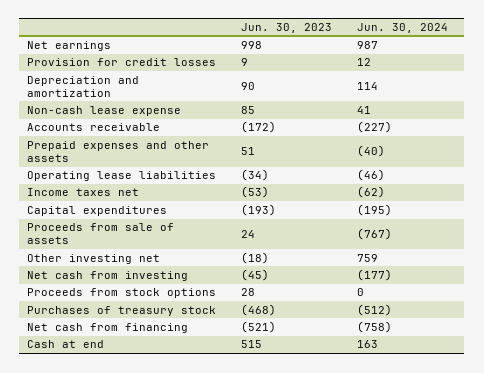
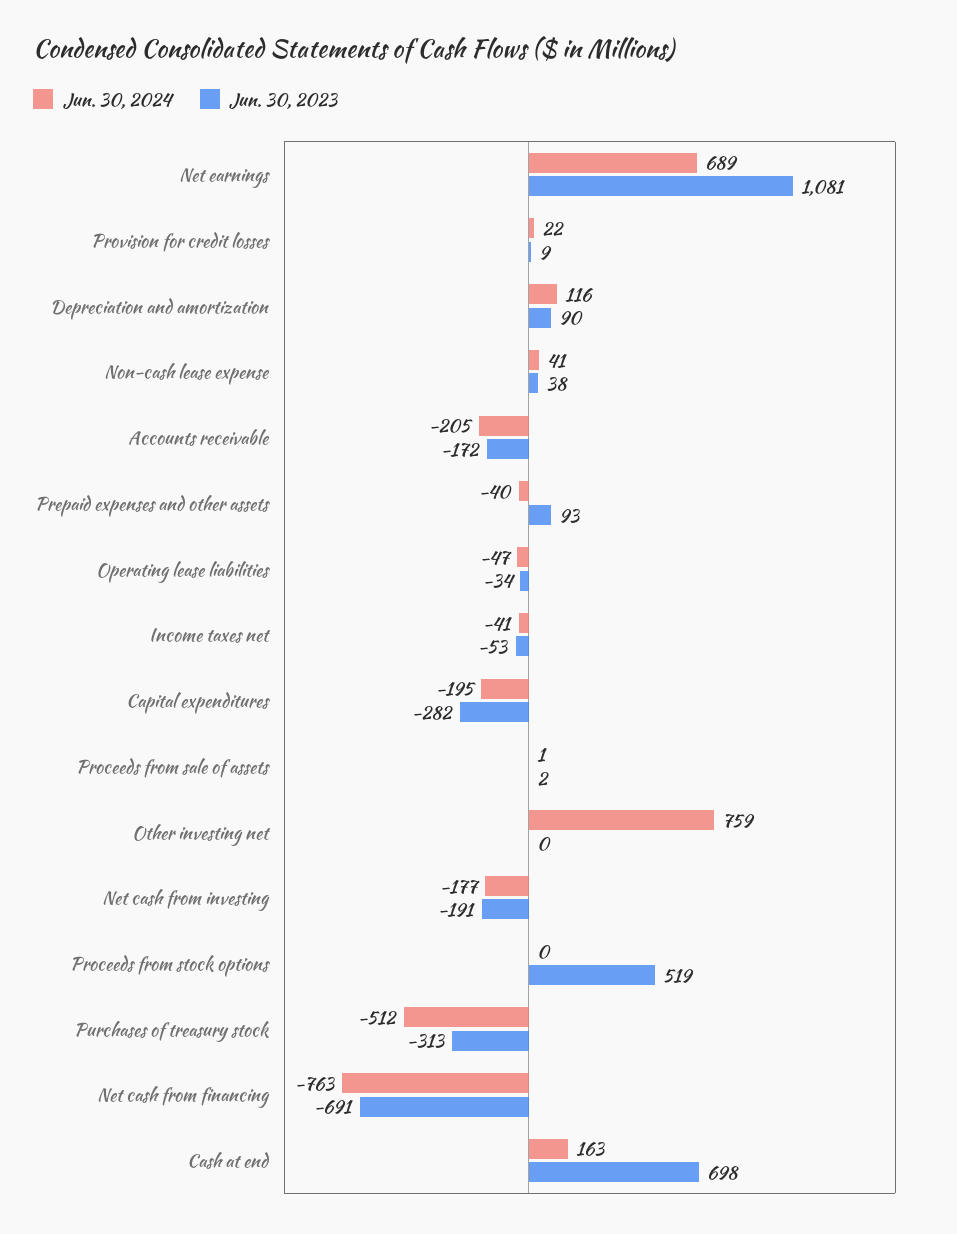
  {
    "Jun. 30, 2023": {
-     "Net earnings": 998,
+     "Net earnings": 1081,
      "Provision for credit losses": 9,
      "Depreciation and amortization": 90,
-     "Non-cash lease expense": 85,
+     "Non-cash lease expense": 38,
      "Accounts receivable": -172,
-     "Prepaid expenses and other assets": 51,
+     "Prepaid expenses and other assets": 93,
      "Operating lease liabilities": -34,
      "Income taxes net": -53,
-     "Capital expenditures": -193,
+     "Capital expenditures": -282,
-     "Proceeds from sale of assets": 24,
+     "Proceeds from sale of assets": 2,
-     "Other investing net": -18,
+     "Other investing net": 0,
-     "Net cash from investing": -45,
+     "Net cash from investing": -191,
-     "Proceeds from stock options": 28,
+     "Proceeds from stock options": 519,
-     "Purchases of treasury stock": -468,
+     "Purchases of treasury stock": -313,
-     "Net cash from financing": -521,
+     "Net cash from financing": -691,
-     "Cash at end": 515
+     "Cash at end": 698
    },
    "Jun. 30, 2024": {
-     "Net earnings": 987,
+     "Net earnings": 689,
-     "Provision for credit losses": 12,
+     "Provision for credit losses": 22,
-     "Depreciation and amortization": 114,
+     "Depreciation and amortization": 116,
      "Non-cash lease expense": 41,
-     "Accounts receivable": -227,
+     "Accounts receivable": -205,
      "Prepaid expenses and other assets": -40,
-     "Operating lease liabilities": -46,
+     "Operating lease liabilities": -47,
-     "Income taxes net": -62,
+     "Income taxes net": -41,
      "Capital expenditures": -195,
-     "Proceeds from sale of assets": -767,
+     "Proceeds from sale of assets": 1,
      "Other investing net": 759,
      "Net cash from investing": -177,
      "Proceeds from stock options": 0,
      "Purchases of treasury stock": -512,
-     "Net cash from financing": -758,
+     "Net cash from financing": -763,
      "Cash at end": 163
    }
  }

